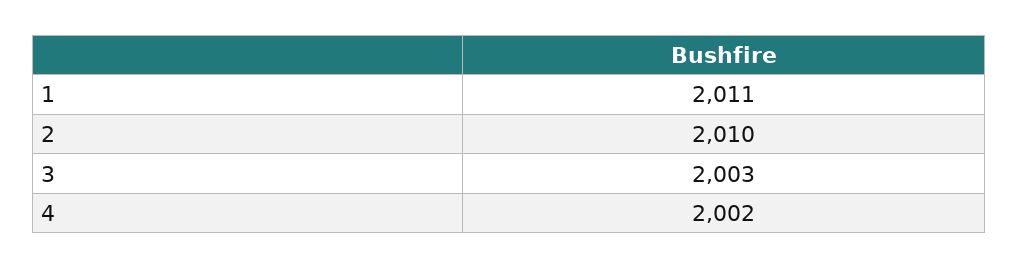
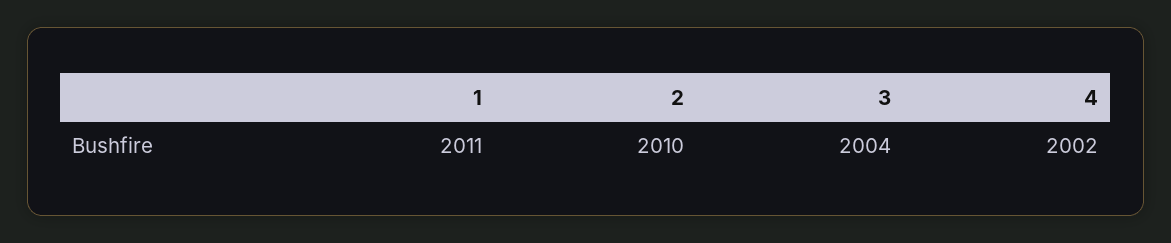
  {
    "1": 2011,
    "2": 2010,
-   "3": 2003,
+   "3": 2004,
    "4": 2002
  }

